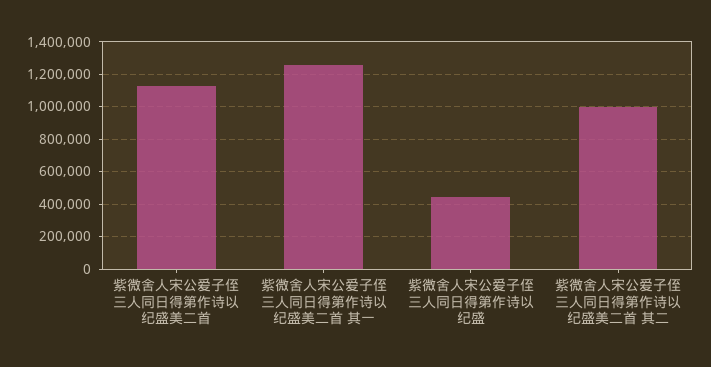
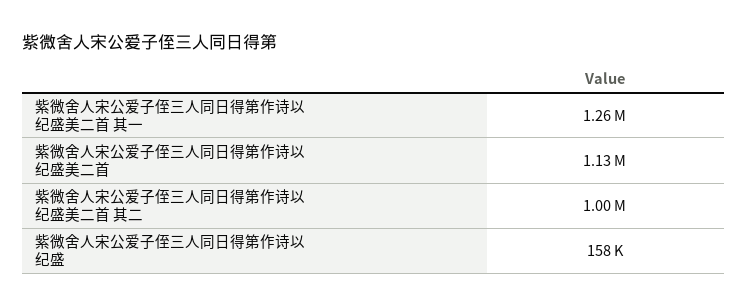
  {
    "紫微舍人宋公爱子侄三人同日得第作诗以纪盛美二首": 1130000,
    "紫微舍人宋公爱子侄三人同日得第作诗以纪盛美二首 其一": 1260000,
-   "紫微舍人宋公爱子侄三人同日得第作诗以纪盛": 450000,
+   "紫微舍人宋公爱子侄三人同日得第作诗以纪盛": 158000,
    "紫微舍人宋公爱子侄三人同日得第作诗以纪盛美二首 其二": 1000000
  }

